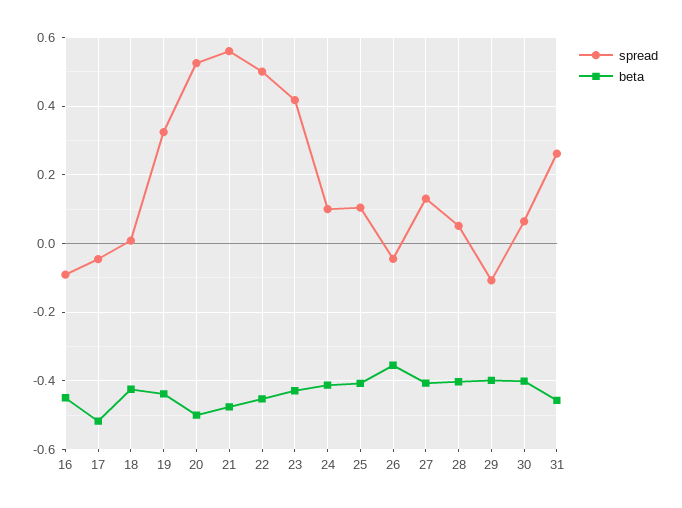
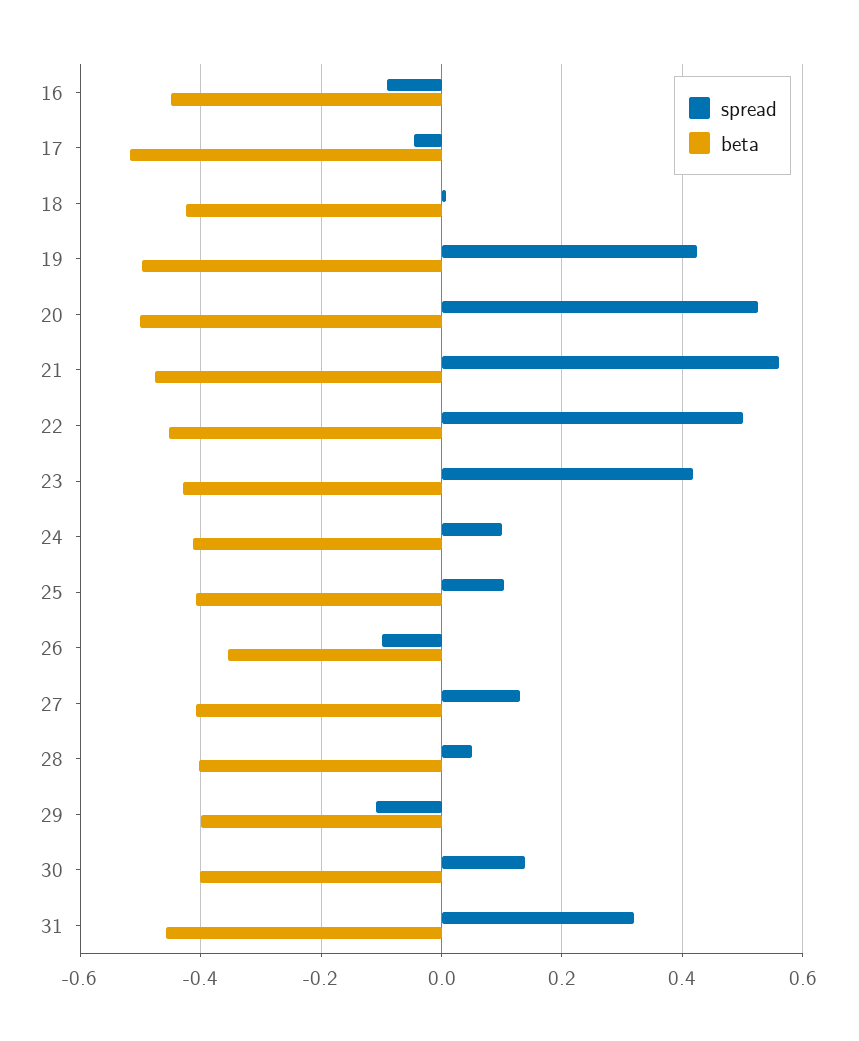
  {
    "spread": {
      "16": -0.1,
      "17": -0.04,
      "18": 0,
-     "19": 0.32,
+     "19": 0.42,
      "20": 0.52,
      "21": 0.56,
      "22": 0.5,
      "23": 0.42,
      "24": 0.1,
      "25": 0.1,
-     "26": -0.04,
+     "26": -0.1,
      "27": 0.14,
      "28": 0.06,
      "29": -0.1,
-     "30": 0.06,
+     "30": 0.14,
-     "31": 0.26
+     "31": 0.32
    },
    "beta": {
      "16": -0.44,
      "17": -0.52,
      "18": -0.42,
-     "19": -0.44,
+     "19": -0.5,
      "20": -0.5,
      "21": -0.48,
      "22": -0.46,
      "23": -0.42,
      "24": -0.42,
      "25": -0.4,
      "26": -0.36,
      "27": -0.4,
      "28": -0.4,
      "29": -0.4,
      "30": -0.4,
      "31": -0.46
    }
  }

